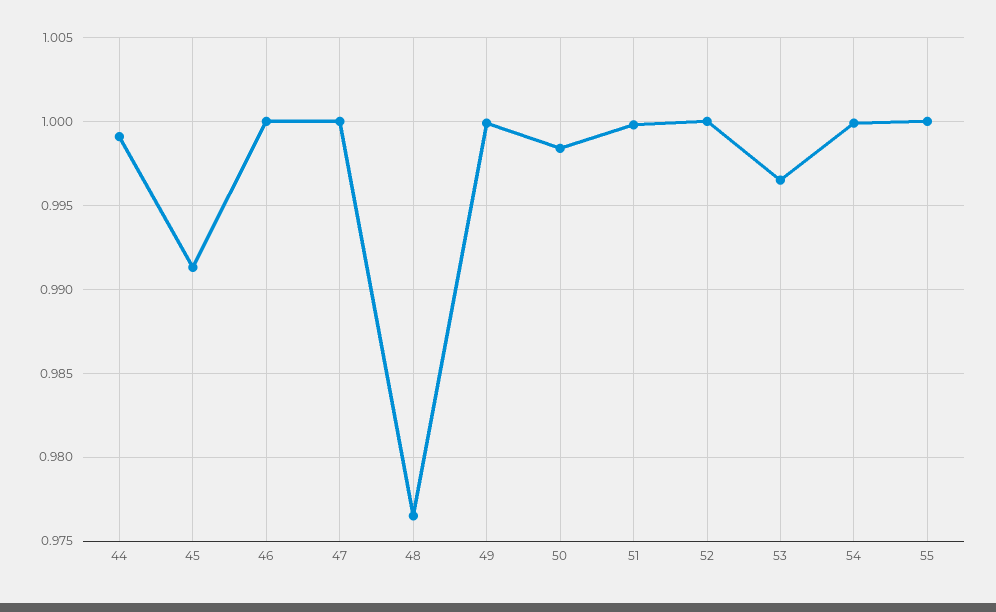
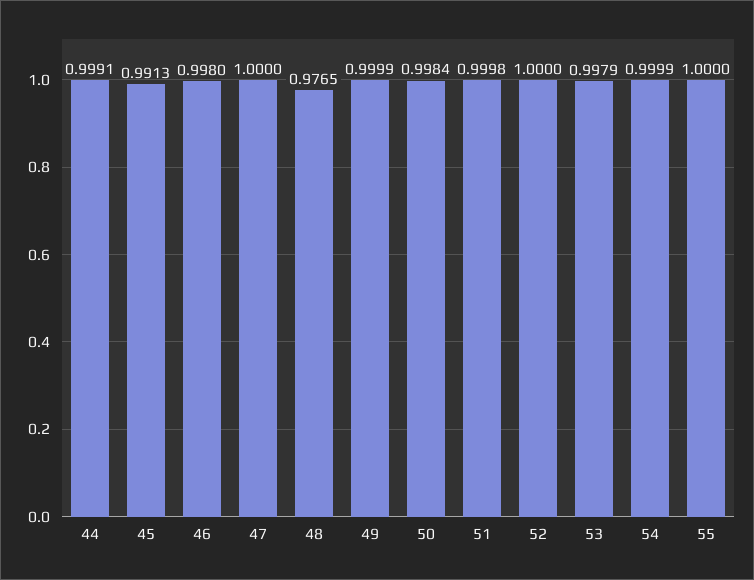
  {
    "44": 0.9991,
    "45": 0.9913,
-   "46": 1,
+   "46": 0.998,
    "47": 1,
    "48": 0.9765,
    "49": 0.9999,
    "50": 0.9984,
    "51": 0.9998,
    "52": 1,
-   "53": 0.9965,
+   "53": 0.9979,
    "54": 0.9999,
    "55": 1
  }

